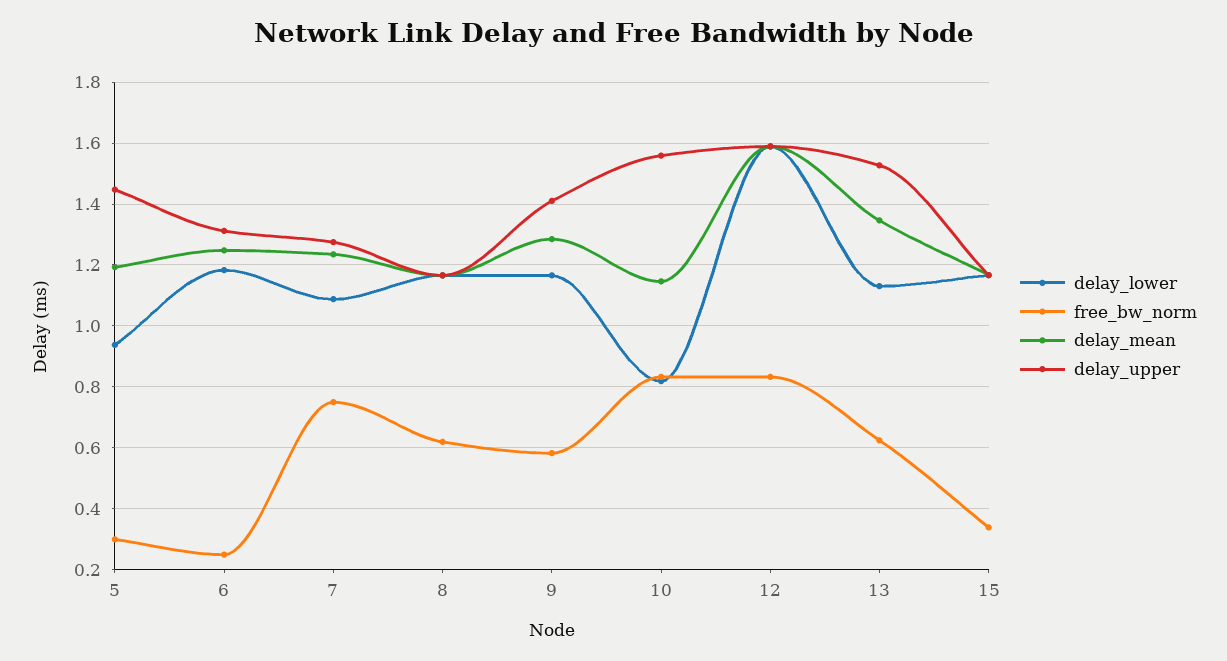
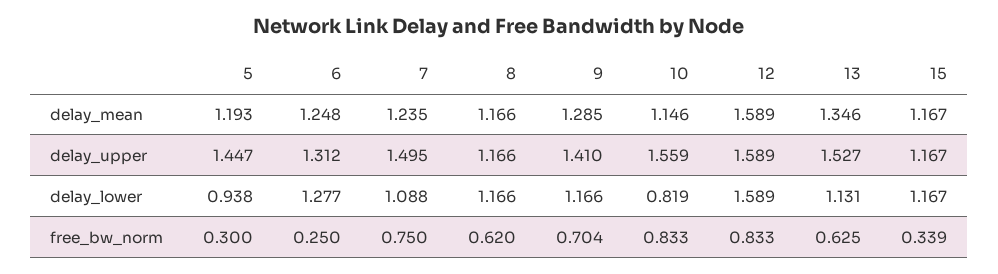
  {
    "delay_lower": {
      "5": 0.938,
-     "6": 1.18,
+     "6": 1.277,
      "7": 1.088,
      "8": 1.166,
      "9": 1.166,
      "10": 0.819,
      "12": 1.589,
      "13": 1.131,
      "15": 1.167
    },
    "free_bw_norm": {
      "5": 0.3,
      "6": 0.25,
      "7": 0.75,
      "8": 0.62,
-     "9": 0.58,
+     "9": 0.704,
      "10": 0.833,
      "12": 0.833,
      "13": 0.625,
      "15": 0.339
    },
    "delay_mean": {
      "5": 1.193,
      "6": 1.248,
      "7": 1.235,
      "8": 1.166,
      "9": 1.285,
      "10": 1.146,
      "12": 1.589,
      "13": 1.346,
      "15": 1.167
    },
    "delay_upper": {
      "5": 1.447,
      "6": 1.312,
-     "7": 1.28,
+     "7": 1.495,
      "8": 1.166,
      "9": 1.41,
      "10": 1.559,
      "12": 1.589,
      "13": 1.527,
      "15": 1.167
    }
  }

